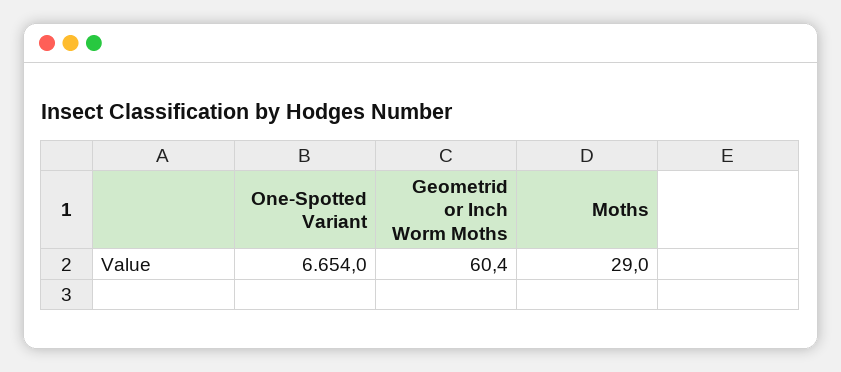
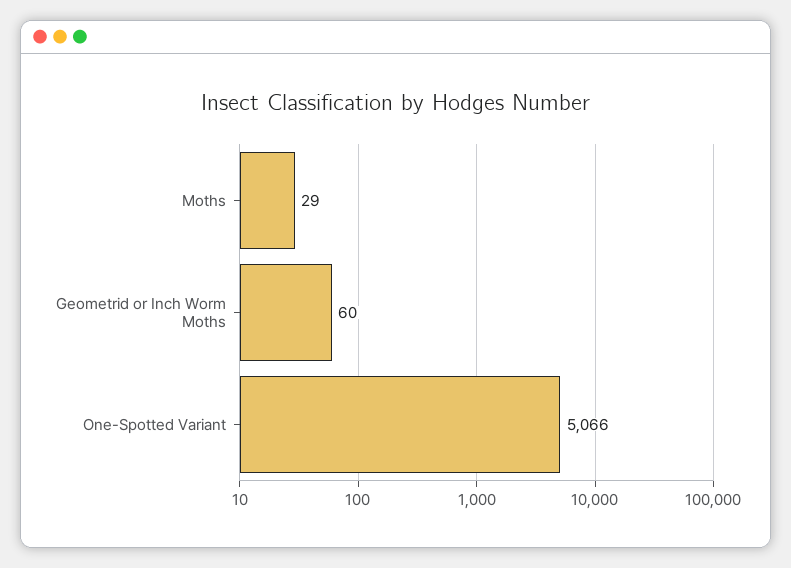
  {
-   "One-Spotted Variant": 6654,
+   "One-Spotted Variant": 5066,
    "Geometrid or Inch Worm Moths": 60.4,
    "Moths": 29
  }

